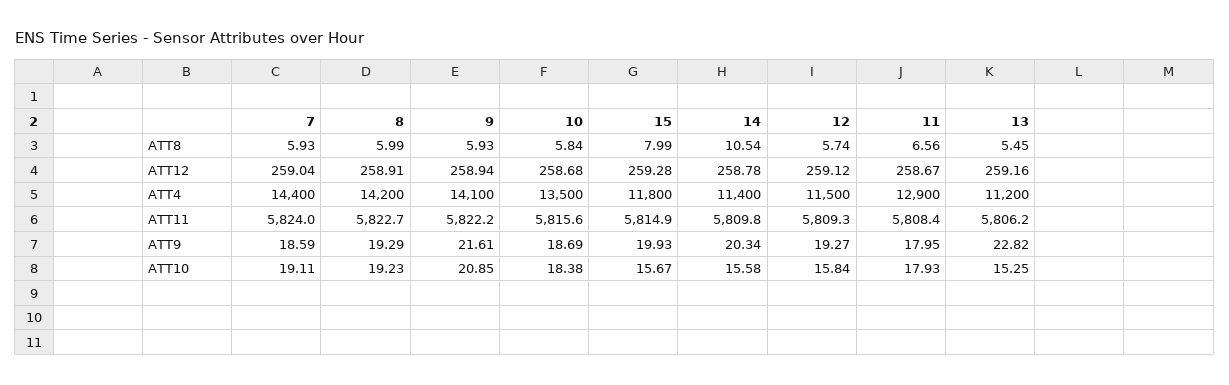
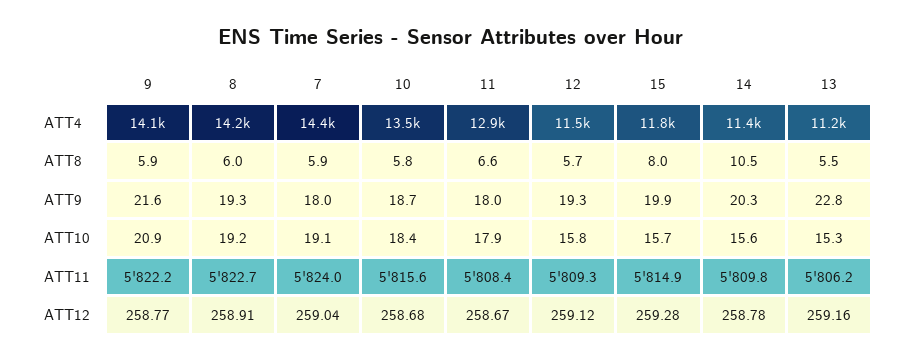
  {
    "7": {
      "ATT8": 5.93,
      "ATT12": 259.04,
      "ATT4": 14400,
      "ATT11": 5824,
-     "ATT9": 18.59,
+     "ATT9": 18,
      "ATT10": 19.11
    },
    "8": {
      "ATT8": 5.99,
      "ATT12": 258.91,
      "ATT4": 14200,
      "ATT11": 5822.7,
      "ATT9": 19.29,
      "ATT10": 19.23
    },
    "9": {
      "ATT8": 5.93,
-     "ATT12": 258.94,
+     "ATT12": 258.77,
      "ATT4": 14100,
      "ATT11": 5822.2,
      "ATT9": 21.61,
      "ATT10": 20.85
    },
    "10": {
      "ATT8": 5.84,
      "ATT12": 258.68,
      "ATT4": 13500,
      "ATT11": 5815.6,
      "ATT9": 18.69,
      "ATT10": 18.38
    },
    "15": {
      "ATT8": 7.99,
      "ATT12": 259.28,
      "ATT4": 11800,
      "ATT11": 5814.9,
      "ATT9": 19.93,
      "ATT10": 15.67
    },
    "14": {
      "ATT8": 10.54,
      "ATT12": 258.78,
      "ATT4": 11400,
      "ATT11": 5809.8,
      "ATT9": 20.34,
      "ATT10": 15.58
    },
    "12": {
      "ATT8": 5.74,
      "ATT12": 259.12,
      "ATT4": 11500,
      "ATT11": 5809.3,
      "ATT9": 19.27,
      "ATT10": 15.84
    },
    "11": {
      "ATT8": 6.56,
      "ATT12": 258.67,
      "ATT4": 12900,
      "ATT11": 5808.4,
      "ATT9": 17.95,
      "ATT10": 17.93
    },
    "13": {
      "ATT8": 5.45,
      "ATT12": 259.16,
      "ATT4": 11200,
      "ATT11": 5806.2,
      "ATT9": 22.82,
      "ATT10": 15.25
    }
  }

